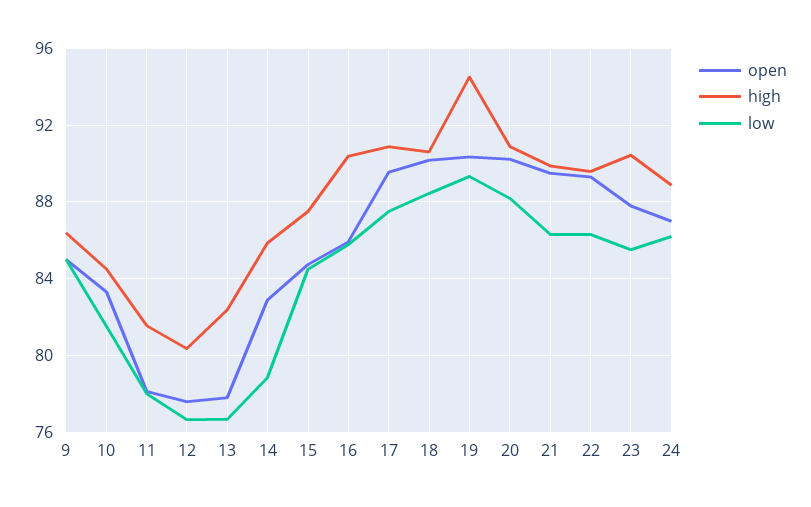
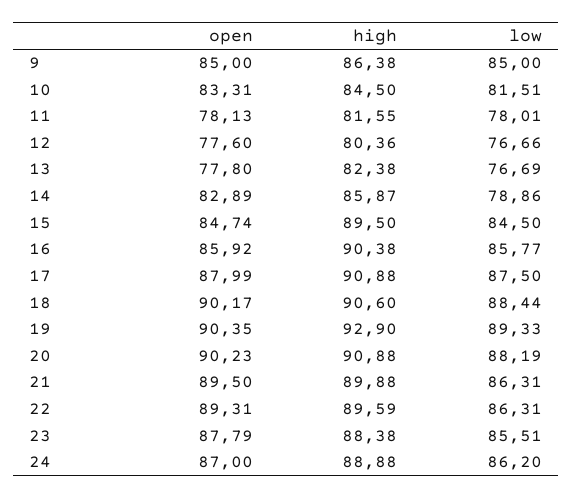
  {
    "open": {
      "9": 85,
      "10": 83.31,
      "11": 78.13,
      "12": 77.6,
      "13": 77.8,
      "14": 82.89,
      "15": 84.74,
      "16": 85.92,
-     "17": 89.5,
+     "17": 87.99,
      "18": 90.17,
      "19": 90.35,
      "20": 90.23,
      "21": 89.5,
      "22": 89.31,
      "23": 87.79,
      "24": 87
    },
    "high": {
      "9": 86.38,
      "10": 84.5,
      "11": 81.55,
      "12": 80.36,
      "13": 82.38,
      "14": 85.87,
-     "15": 87.5,
+     "15": 89.5,
      "16": 90.38,
      "17": 90.88,
      "18": 90.6,
-     "19": 94.5,
+     "19": 92.9,
      "20": 90.88,
      "21": 89.88,
      "22": 89.59,
-     "23": 90.5,
+     "23": 88.38,
      "24": 88.88
    },
    "low": {
      "9": 85,
      "10": 81.51,
      "11": 78.01,
      "12": 76.66,
      "13": 76.69,
      "14": 78.86,
      "15": 84.5,
      "16": 85.77,
      "17": 87.5,
      "18": 88.44,
      "19": 89.33,
      "20": 88.19,
      "21": 86.31,
      "22": 86.31,
      "23": 85.51,
      "24": 86.2
    }
  }

